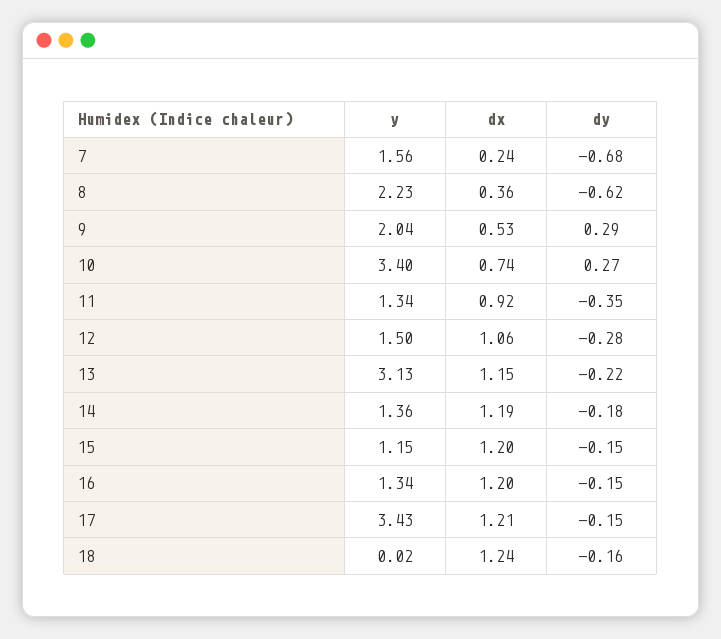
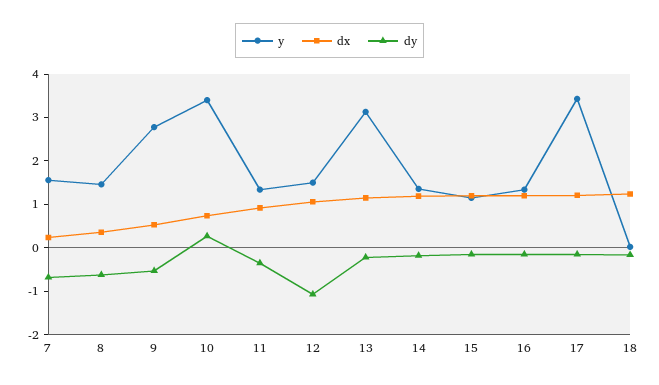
  {
    "y": {
      "7": 1.56,
-     "8": 2.23,
+     "8": 1.4,
-     "9": 2.04,
+     "9": 2.8,
      "10": 3.4,
      "11": 1.34,
      "12": 1.5,
      "13": 3.13,
      "14": 1.36,
      "15": 1.15,
      "16": 1.34,
      "17": 3.43,
      "18": 0.02
    },
    "dx": {
      "7": 0.24,
      "8": 0.36,
      "9": 0.53,
      "10": 0.74,
      "11": 0.92,
      "12": 1.06,
      "13": 1.15,
      "14": 1.19,
      "15": 1.2,
      "16": 1.2,
      "17": 1.21,
      "18": 1.24
    },
    "dy": {
      "7": -0.68,
      "8": -0.62,
-     "9": 0.29,
+     "9": -0.6,
      "10": 0.27,
      "11": -0.35,
-     "12": -0.28,
+     "12": -1,
      "13": -0.22,
      "14": -0.18,
      "15": -0.15,
      "16": -0.15,
      "17": -0.15,
      "18": -0.16
    }
  }

